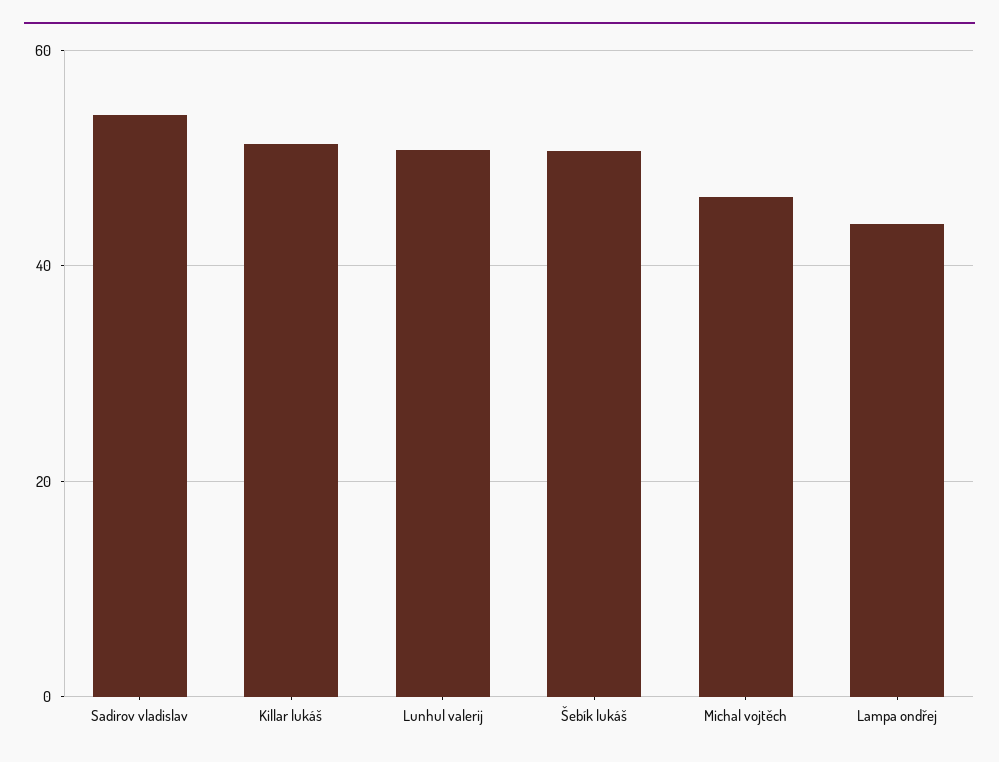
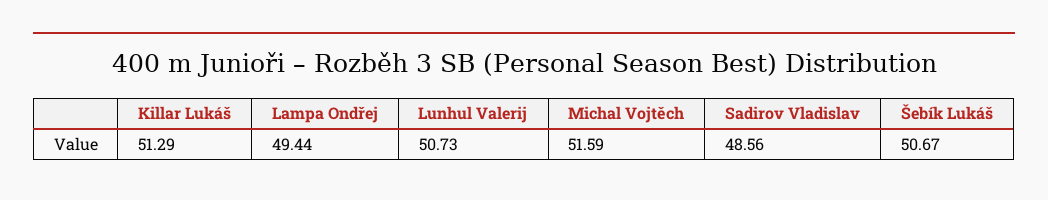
  {
-   "Sadirov vladislav": 54,
+   "Sadirov vladislav": 48.56,
    "Killar lukáš": 51.29,
    "Lunhul valerij": 50.73,
    "Šebík lukáš": 50.67,
-   "Michal vojtěch": 46,
+   "Michal vojtěch": 51.59,
-   "Lampa ondřej": 44
+   "Lampa ondřej": 49.44
  }

